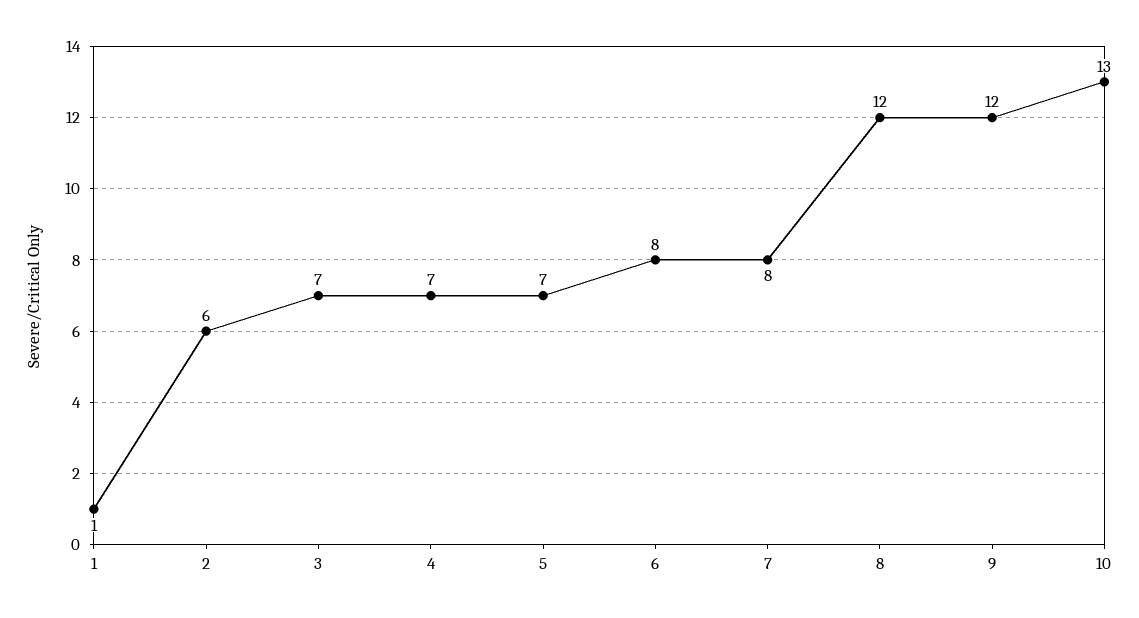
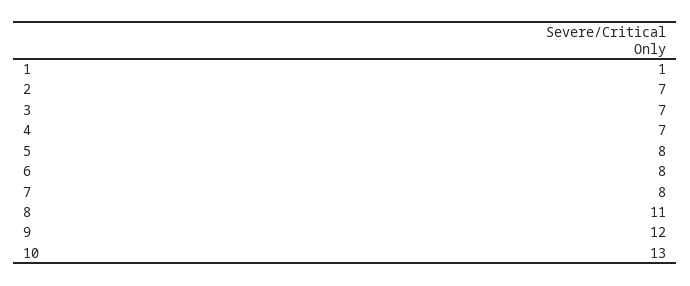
  {
    "1": 1,
-   "2": 6,
+   "2": 7,
    "3": 7,
    "4": 7,
-   "5": 7,
+   "5": 8,
    "6": 8,
    "7": 8,
-   "8": 12,
+   "8": 11,
    "9": 12,
    "10": 13
  }

